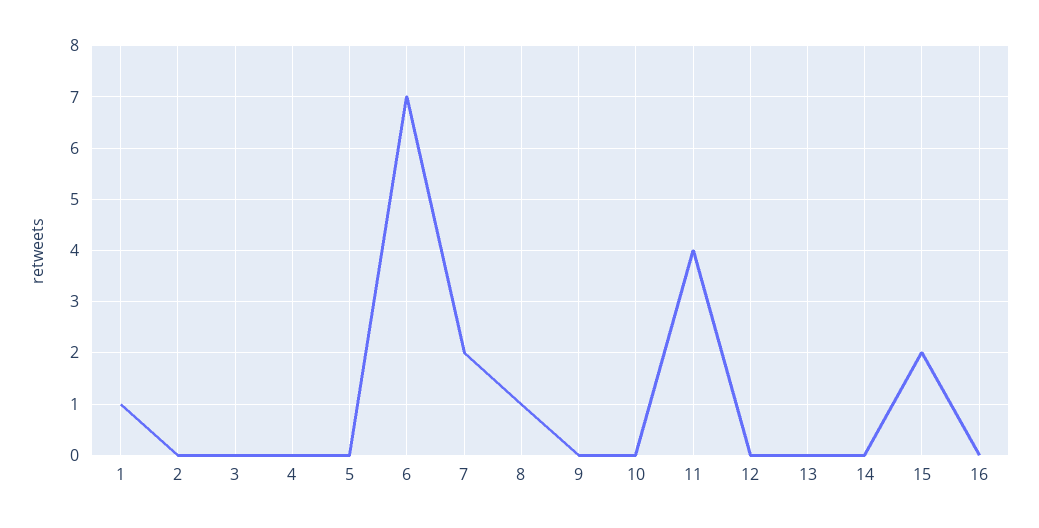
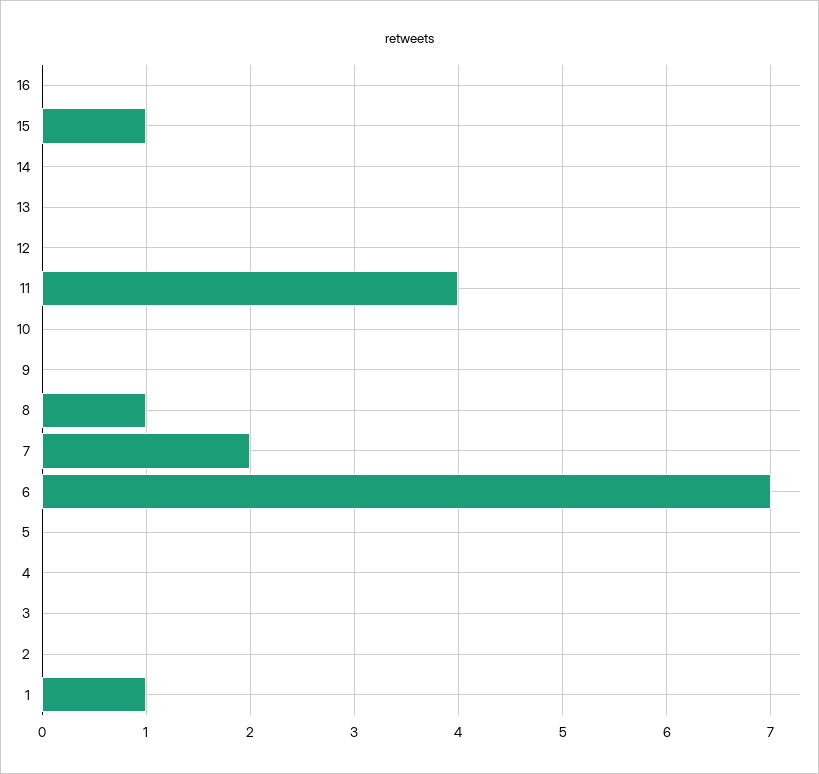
  {
    "1": 1,
    "2": 0,
    "3": 0,
    "4": 0,
    "5": 0,
    "6": 7,
    "7": 2,
    "8": 1,
    "9": 0,
    "10": 0,
    "11": 4,
    "12": 0,
    "13": 0,
    "14": 0,
-   "15": 2,
+   "15": 1,
    "16": 0
  }

